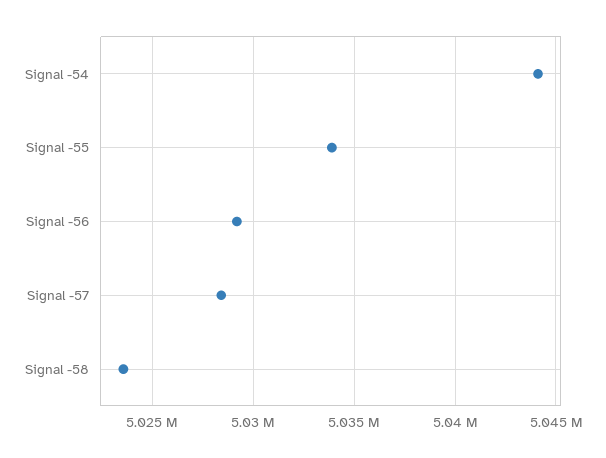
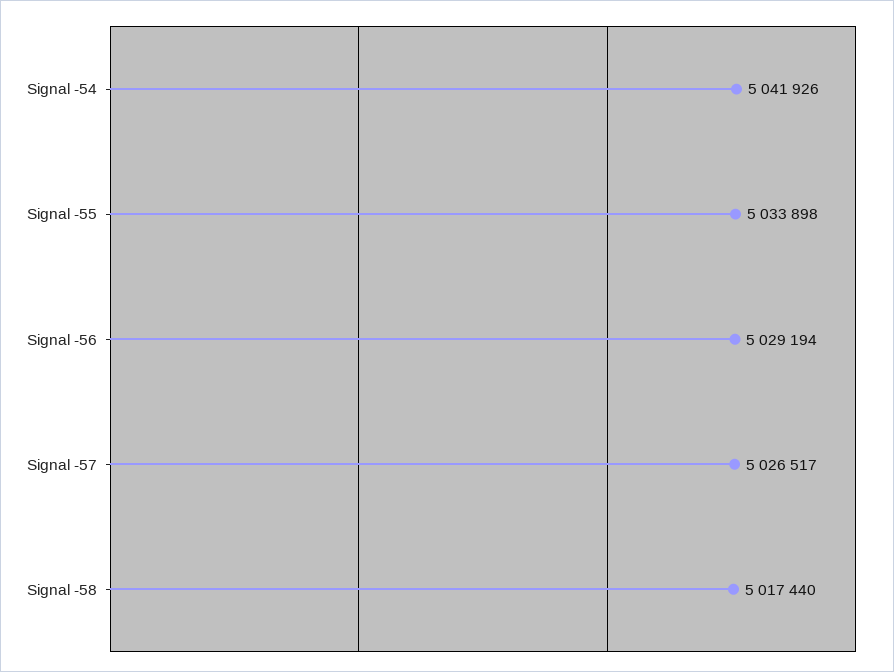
  {
-   "Signal -54": 5044000,
+   "Signal -54": 5041926,
    "Signal -55": 5033898,
    "Signal -56": 5029194,
-   "Signal -57": 5028500,
+   "Signal -57": 5026517,
-   "Signal -58": 5023500
+   "Signal -58": 5017440
  }

